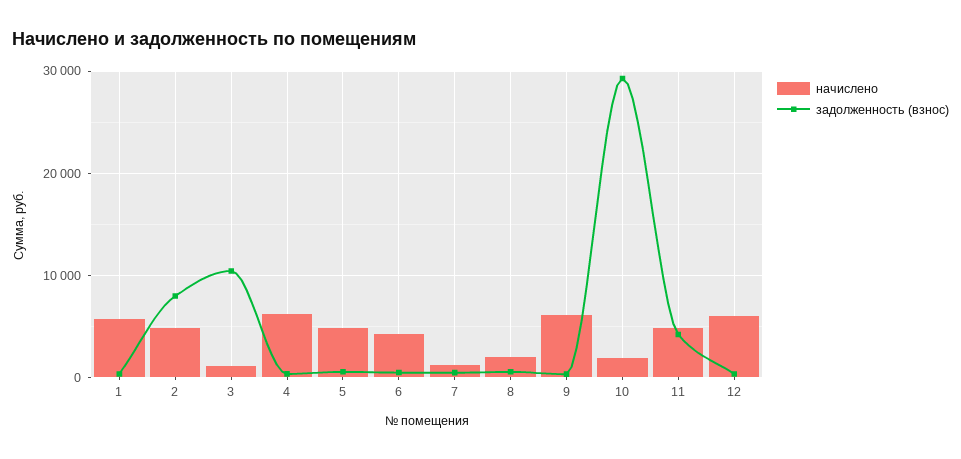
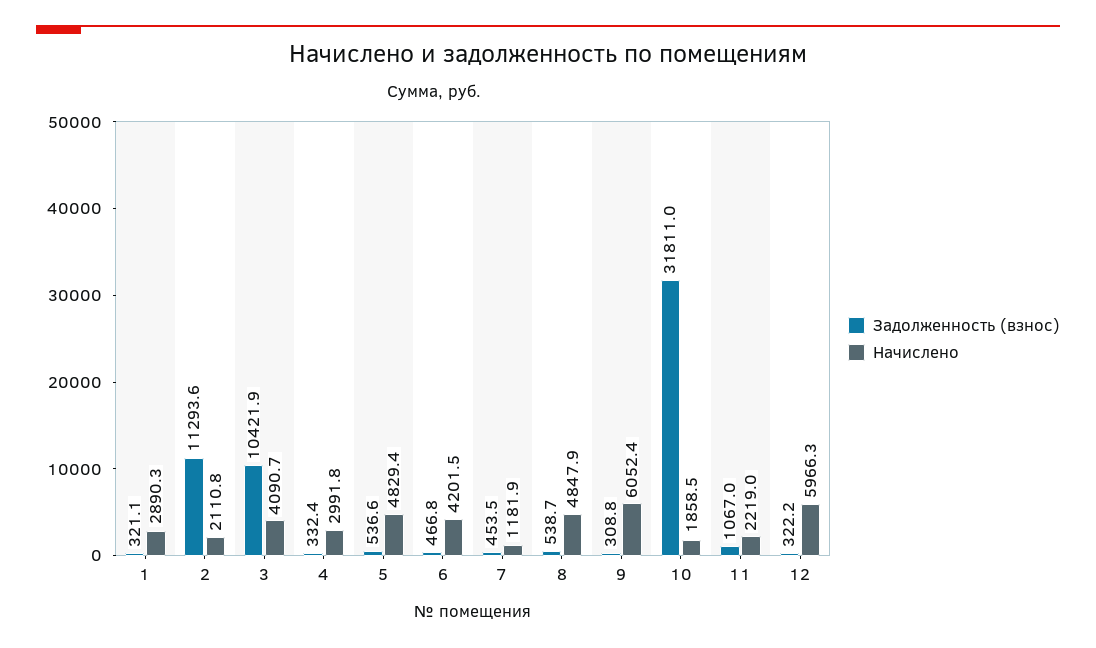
  {
    "начислено": {
-     "1": 6000,
+     "1": 2890.3,
-     "2": 5000,
+     "2": 2110.8,
-     "3": 1000,
+     "3": 4090.7,
-     "4": 6000,
+     "4": 2991.8,
      "5": 4829.4,
      "6": 4201.5,
      "7": 1181.9,
-     "8": 2000,
+     "8": 4847.9,
      "9": 6052.4,
      "10": 1858.5,
-     "11": 5000,
+     "11": 2219,
      "12": 5966.3
    },
    "задолженность (взнос)": {
      "1": 321.1,
-     "2": 8000,
+     "2": 11293.6,
      "3": 10421.9,
      "4": 332.4,
      "5": 536.6,
      "6": 466.8,
      "7": 453.5,
      "8": 538.7,
      "9": 308.8,
-     "10": 29000,
+     "10": 31811,
-     "11": 4000,
+     "11": 1067,
      "12": 322.2
    }
  }

